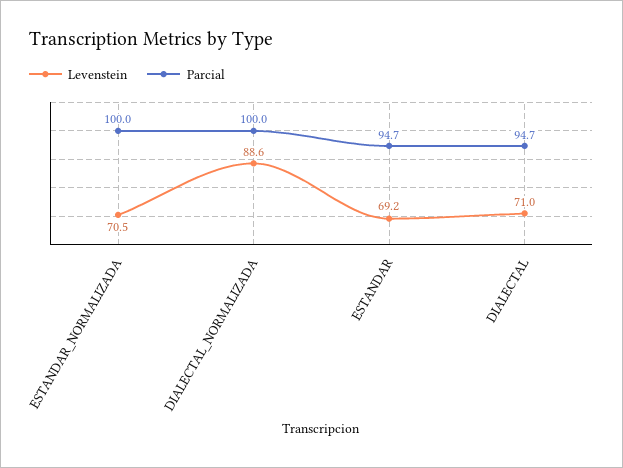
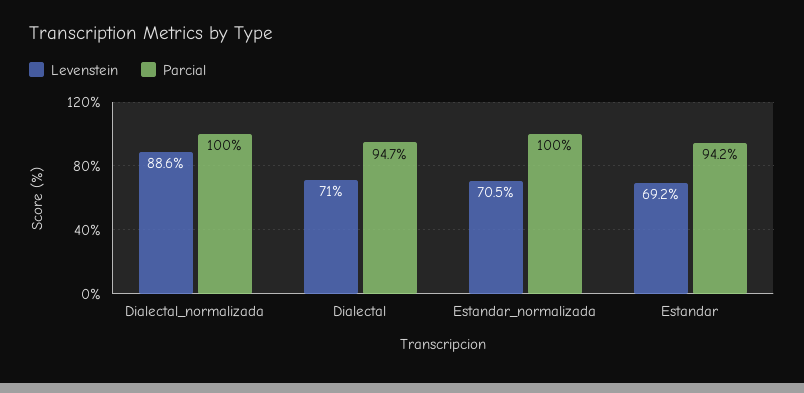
  {
    "Levenstein": {
      "ESTANDAR_NORMALIZADA": 70.5,
      "DIALECTAL_NORMALIZADA": 88.6,
      "ESTANDAR": 69.2,
      "DIALECTAL": 71
    },
    "Parcial": {
      "ESTANDAR_NORMALIZADA": 100,
      "DIALECTAL_NORMALIZADA": 100,
-     "ESTANDAR": 94.7,
+     "ESTANDAR": 94.2,
      "DIALECTAL": 94.7
    }
  }

